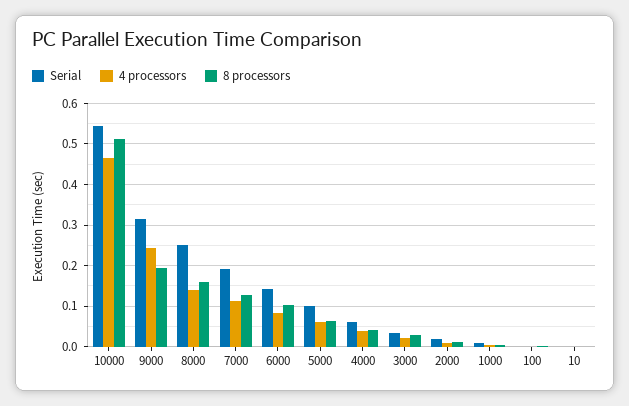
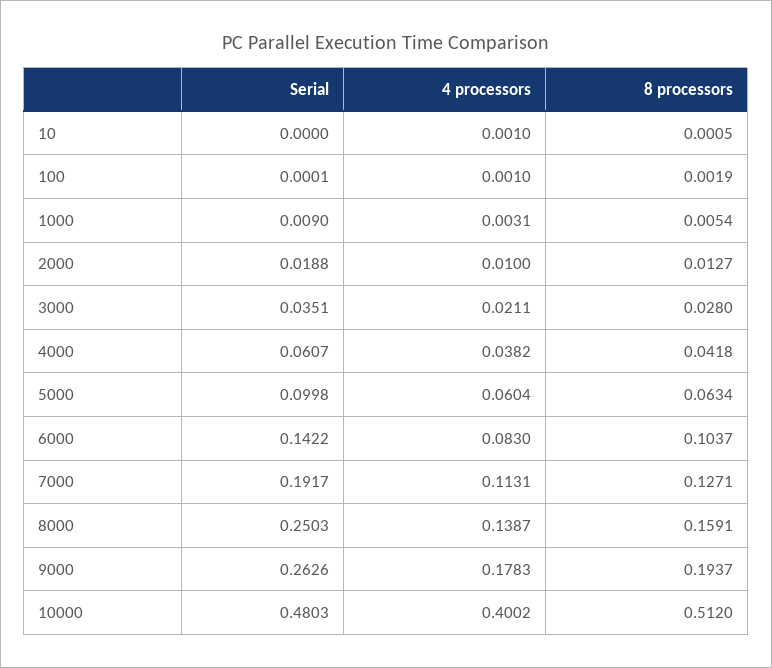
  {
    "Serial": {
-     "10000": 0.54,
+     "10000": 0.4803,
-     "9000": 0.32,
+     "9000": 0.2626,
      "8000": 0.2503,
      "7000": 0.1917,
      "6000": 0.1422,
      "5000": 0.0998,
      "4000": 0.0607,
      "3000": 0.0351,
      "2000": 0.0188,
      "1000": 0.009,
      "100": 0.0001,
      "10": 0
    },
    "4 processors": {
-     "10000": 0.46,
+     "10000": 0.4002,
-     "9000": 0.24,
+     "9000": 0.1783,
      "8000": 0.1387,
      "7000": 0.1131,
      "6000": 0.083,
      "5000": 0.0604,
      "4000": 0.0382,
      "3000": 0.0211,
      "2000": 0.01,
      "1000": 0.0031,
      "100": 0.001,
      "10": 0.001
    },
    "8 processors": {
      "10000": 0.512,
      "9000": 0.1937,
      "8000": 0.1591,
      "7000": 0.1271,
      "6000": 0.1037,
      "5000": 0.0634,
      "4000": 0.0418,
      "3000": 0.028,
      "2000": 0.0127,
      "1000": 0.0054,
      "100": 0.0019,
      "10": 0.0005
    }
  }

